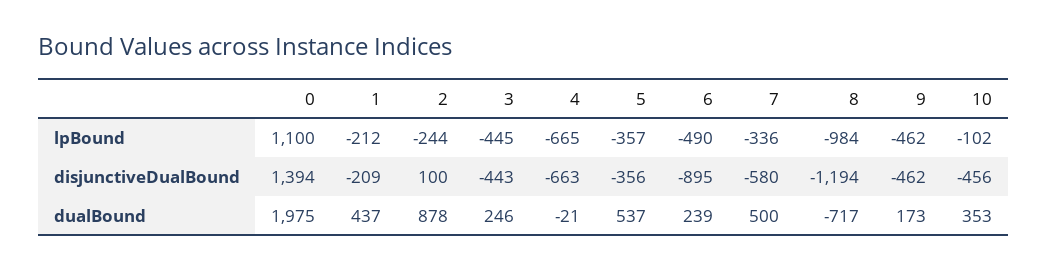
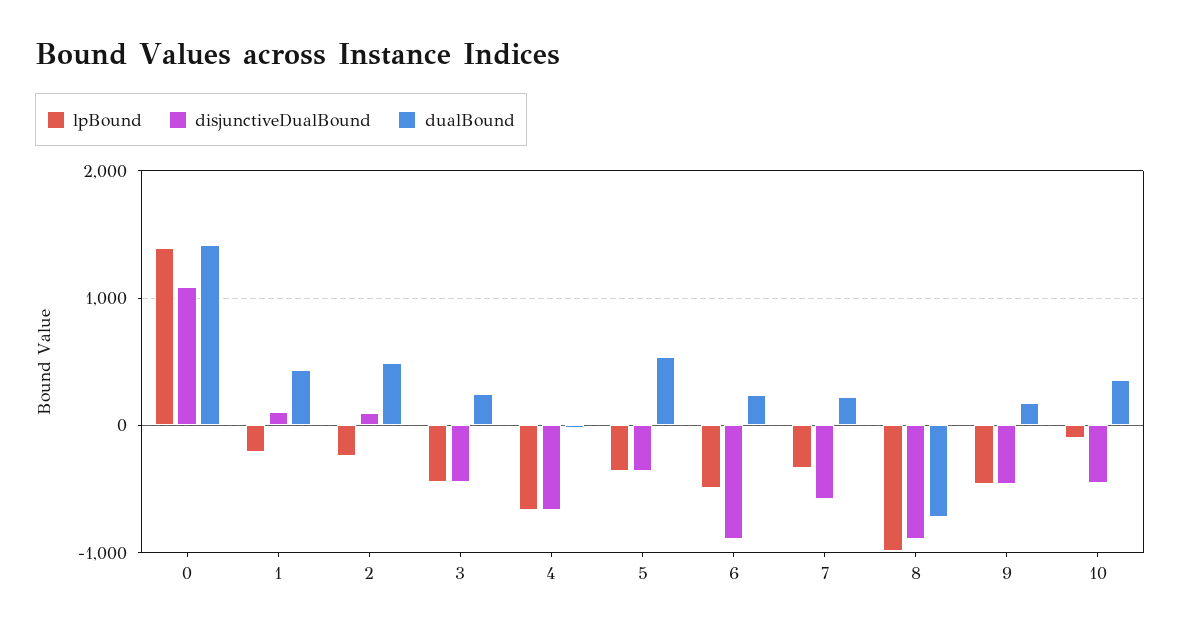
  {
    "lpBound": {
-     "0": 1100,
+     "0": 1400,
      "1": -212,
      "2": -244,
      "3": -445,
      "4": -665,
      "5": -357,
      "6": -490,
      "7": -336,
      "8": -984,
      "9": -462,
      "10": -102
    },
    "disjunctiveDualBound": {
-     "0": 1394,
+     "0": 1100,
-     "1": -209,
+     "1": 100,
      "2": 100,
      "3": -443,
      "4": -663,
      "5": -356,
      "6": -895,
      "7": -580,
-     "8": -1194,
+     "8": -900,
      "9": -462,
      "10": -456
    },
    "dualBound": {
-     "0": 1975,
+     "0": 1400,
      "1": 437,
-     "2": 878,
+     "2": 500,
      "3": 246,
      "4": -21,
      "5": 537,
      "6": 239,
-     "7": 500,
+     "7": 200,
      "8": -717,
      "9": 173,
      "10": 353
    }
  }

